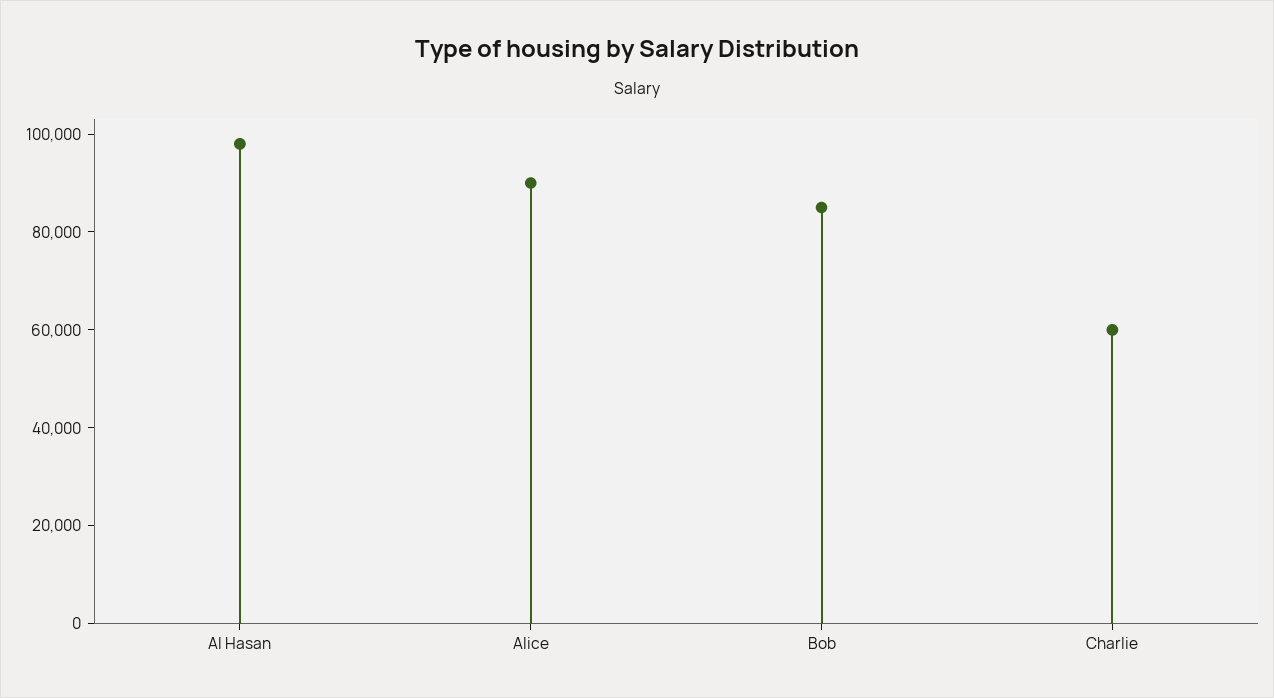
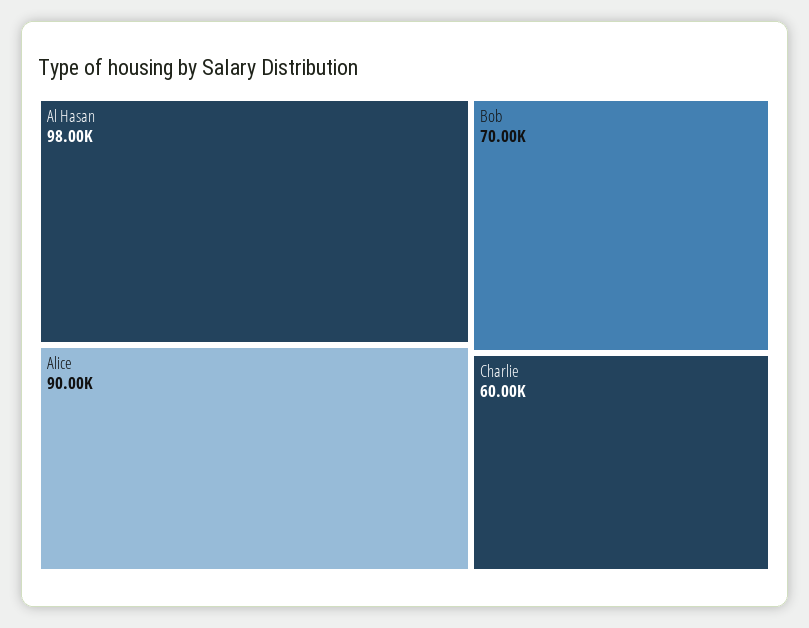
  {
    "Al Hasan": 98000,
    "Alice": 90000,
-   "Bob": 85000,
+   "Bob": 70000,
    "Charlie": 60000
  }

